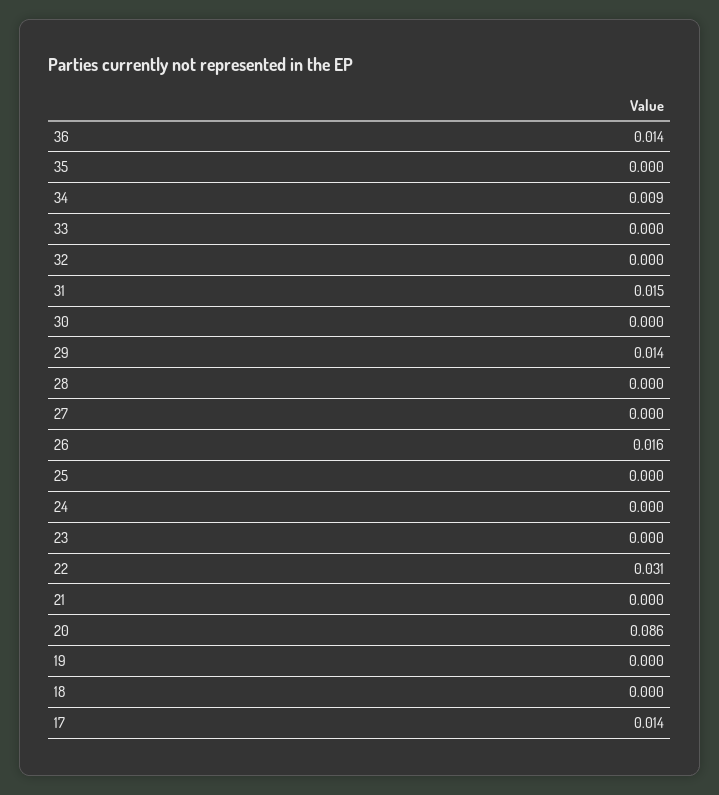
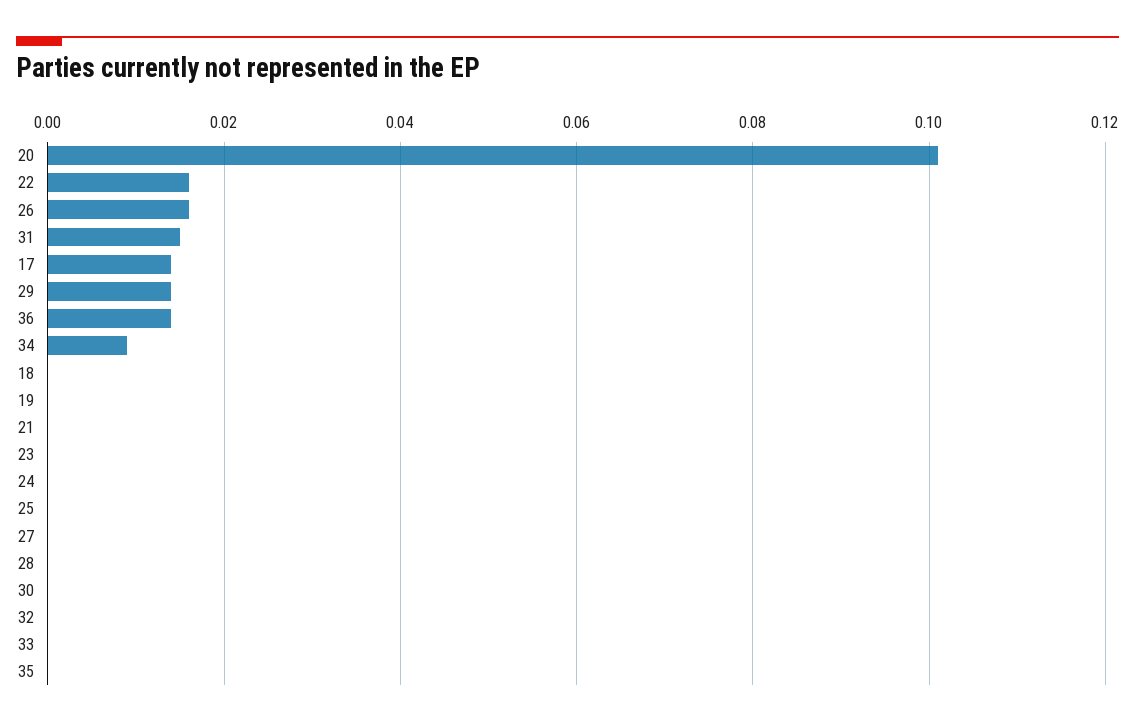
  {
    "36": 0.014,
    "35": 0,
    "34": 0.009,
    "33": 0,
    "32": 0,
    "31": 0.015,
    "30": 0,
    "29": 0.014,
    "28": 0,
    "27": 0,
    "26": 0.016,
    "25": 0,
    "24": 0,
    "23": 0,
-   "22": 0.031,
+   "22": 0.015,
    "21": 0,
-   "20": 0.086,
+   "20": 0.1,
    "19": 0,
    "18": 0,
    "17": 0.014
  }

